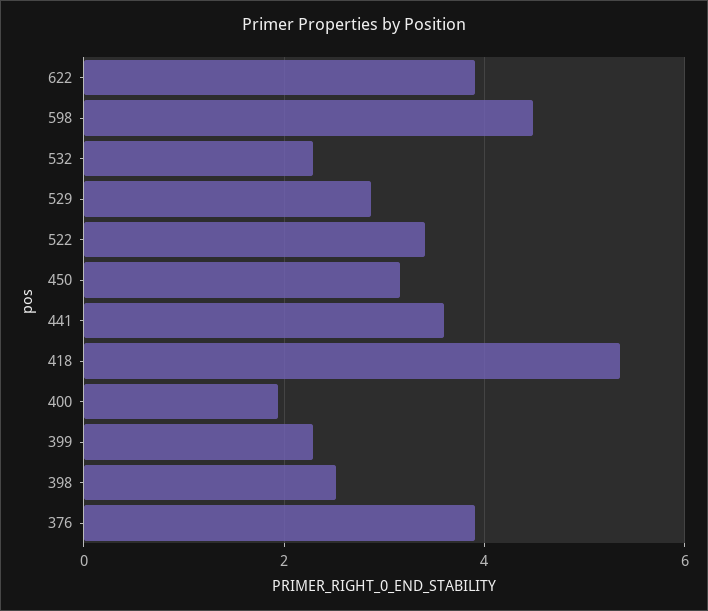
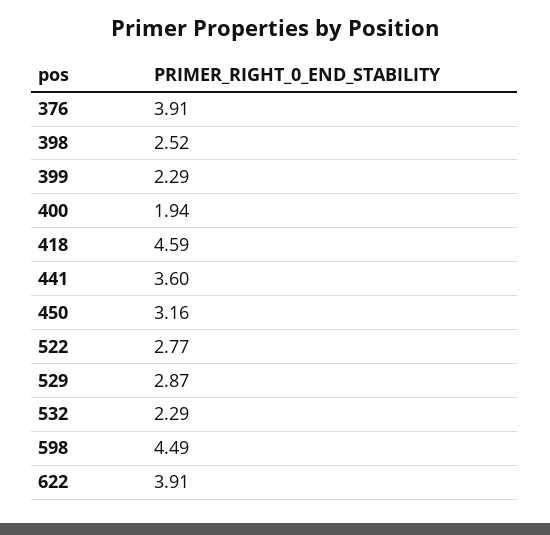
  {
    "622": 3.91,
    "598": 4.49,
    "532": 2.29,
    "529": 2.87,
-   "522": 3.4,
+   "522": 2.77,
    "450": 3.16,
    "441": 3.6,
-   "418": 5.4,
+   "418": 4.59,
    "400": 1.94,
    "399": 2.29,
    "398": 2.52,
    "376": 3.91
  }

